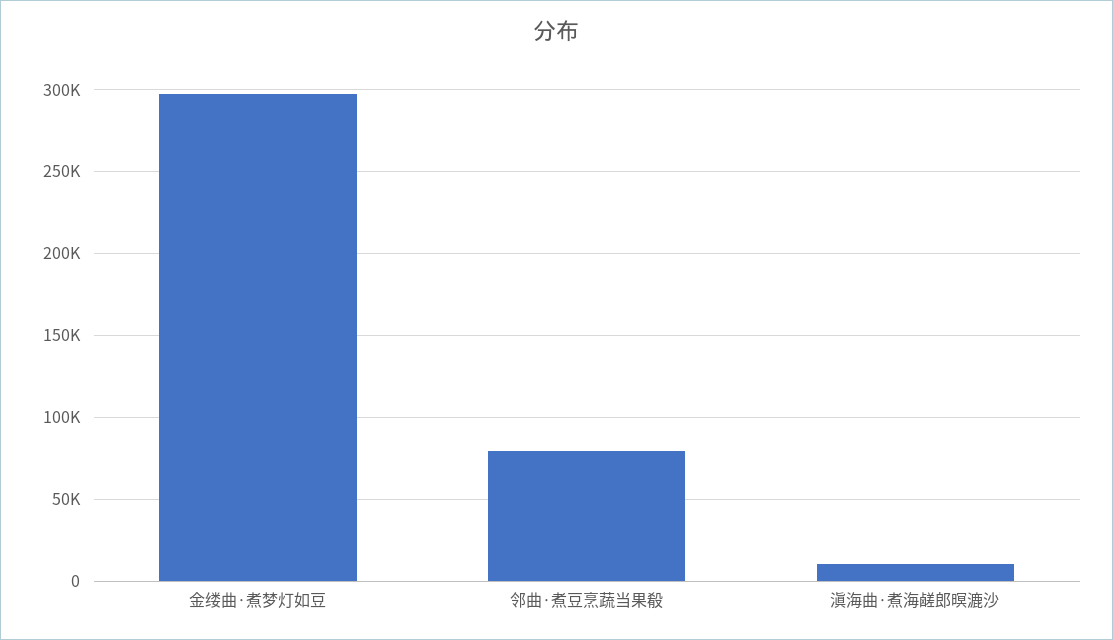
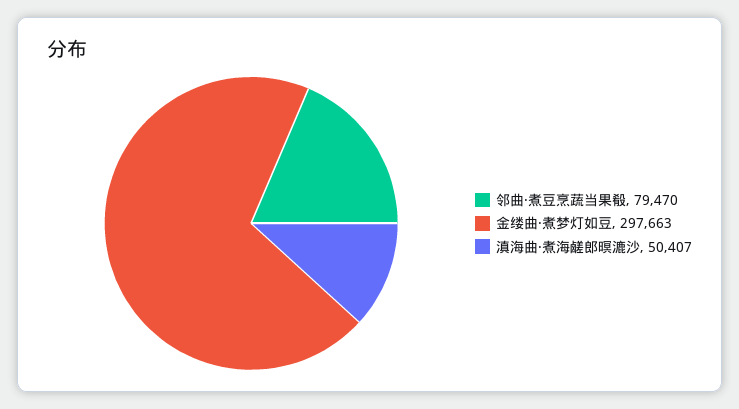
  {
    "金缕曲·煮梦灯如豆": 297663,
    "邻曲·煮豆烹蔬当果殽": 79470,
-   "滇海曲·煮海鹾郎暝漉沙": 10000
+   "滇海曲·煮海鹾郎暝漉沙": 50407
  }

